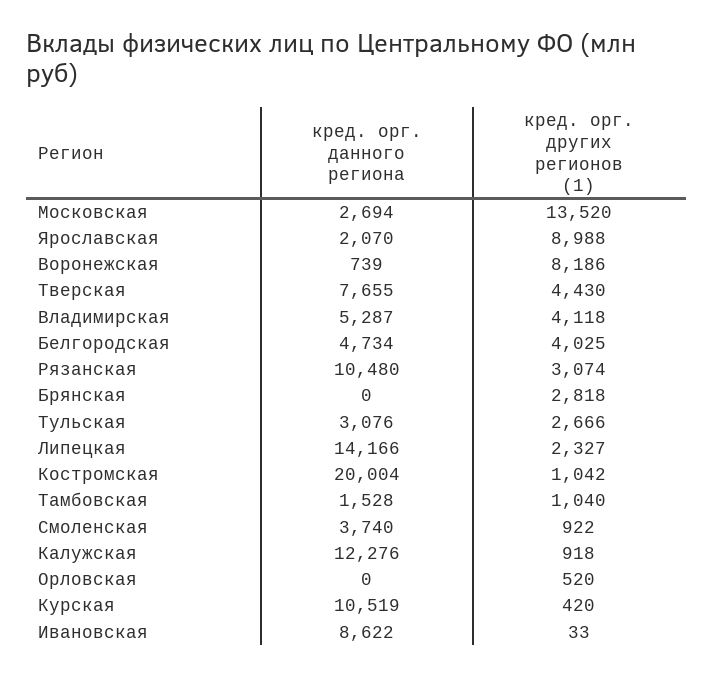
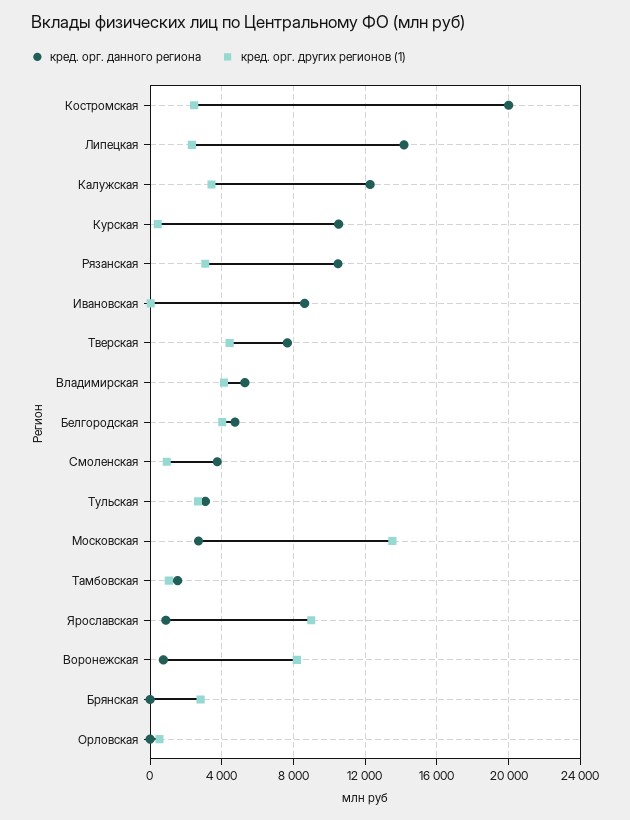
  {
    "кред. орг. данного региона": {
      "Московская": 2694,
-     "Ярославская": 2070,
+     "Ярославская": 1000,
      "Воронежская": 739,
      "Тверская": 7655,
      "Владимирская": 5287,
      "Белгородская": 4734,
      "Рязанская": 10480,
      "Брянская": 0,
      "Тульская": 3076,
      "Липецкая": 14166,
      "Костромская": 20004,
      "Тамбовская": 1528,
      "Смоленская": 3740,
      "Калужская": 12276,
      "Орловская": 0,
      "Курская": 10519,
      "Ивановская": 8622
    },
    "кред. орг. других регионов (1)": {
      "Московская": 13520,
      "Ярославская": 8988,
      "Воронежская": 8186,
      "Тверская": 4430,
      "Владимирская": 4118,
      "Белгородская": 4025,
      "Рязанская": 3074,
      "Брянская": 2818,
      "Тульская": 2666,
      "Липецкая": 2327,
-     "Костромская": 1042,
+     "Костромская": 2500,
      "Тамбовская": 1040,
      "Смоленская": 922,
-     "Калужская": 918,
+     "Калужская": 3500,
      "Орловская": 520,
      "Курская": 420,
      "Ивановская": 33
    }
  }

